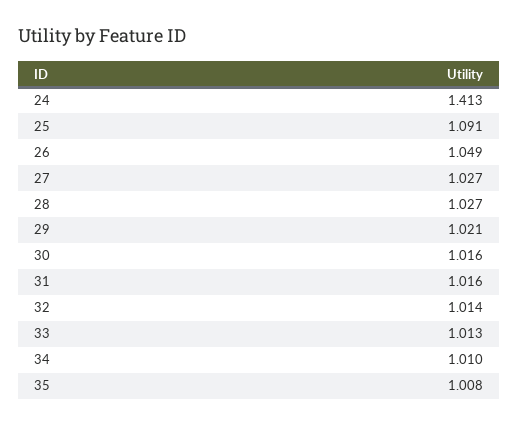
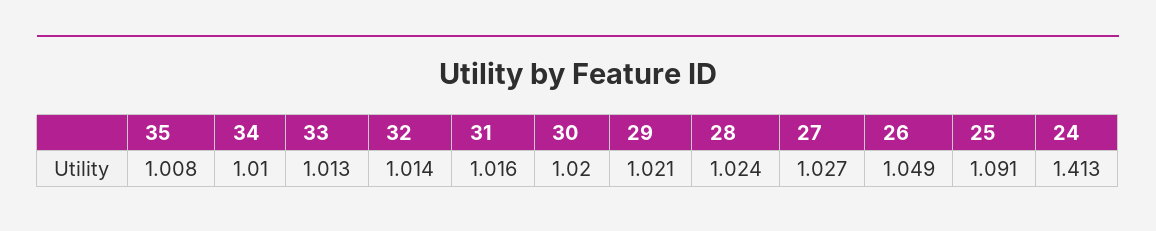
  {
    "24": 1.413,
    "25": 1.091,
    "26": 1.049,
    "27": 1.027,
-   "28": 1.027,
+   "28": 1.024,
    "29": 1.021,
-   "30": 1.016,
+   "30": 1.02,
    "31": 1.016,
    "32": 1.014,
    "33": 1.013,
    "34": 1.01,
    "35": 1.008
  }

